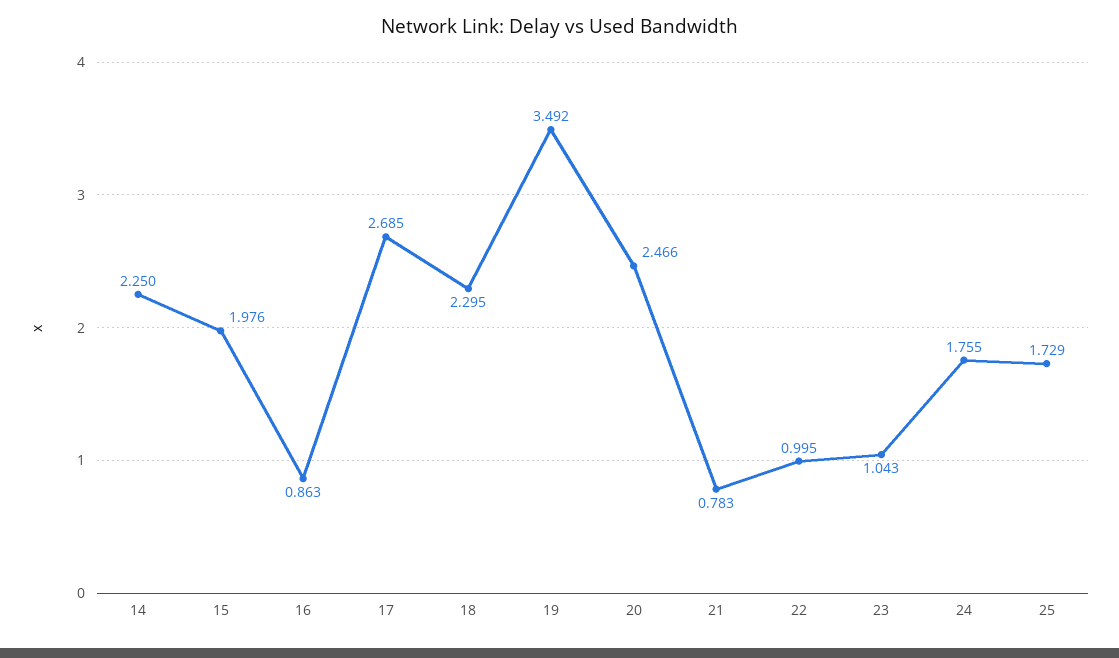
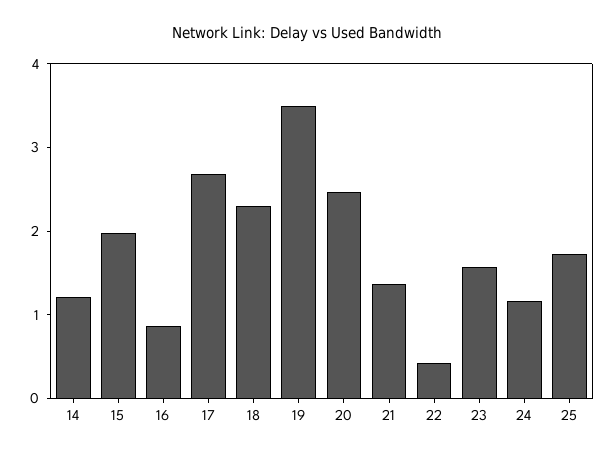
  {
-   "14": 2.25,
+   "14": 1.2,
    "15": 1.976,
    "16": 0.863,
    "17": 2.685,
    "18": 2.295,
    "19": 3.492,
    "20": 2.466,
-   "21": 0.783,
+   "21": 1.4,
-   "22": 0.995,
+   "22": 0.4,
-   "23": 1.043,
+   "23": 1.6,
-   "24": 1.755,
+   "24": 1.2,
    "25": 1.729
  }

